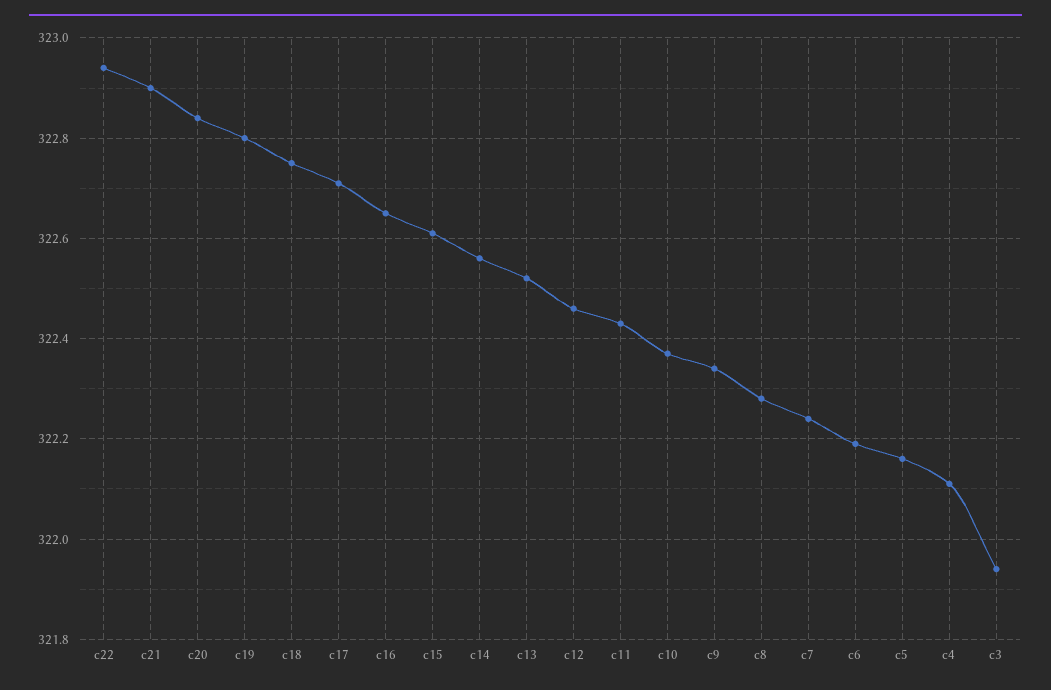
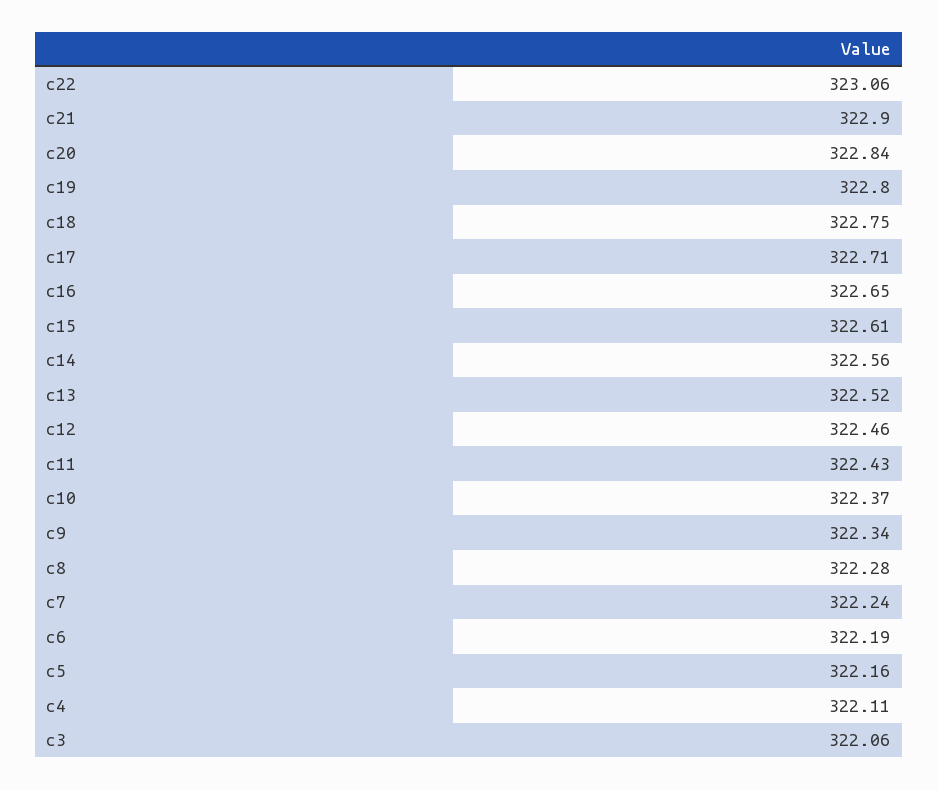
  {
-   "c22": 322.95,
+   "c22": 323.06,
    "c21": 322.9,
    "c20": 322.84,
    "c19": 322.8,
    "c18": 322.75,
    "c17": 322.71,
    "c16": 322.65,
    "c15": 322.61,
    "c14": 322.56,
    "c13": 322.52,
    "c12": 322.46,
    "c11": 322.43,
    "c10": 322.37,
    "c9": 322.34,
    "c8": 322.28,
    "c7": 322.24,
    "c6": 322.19,
    "c5": 322.16,
    "c4": 322.11,
-   "c3": 321.95
+   "c3": 322.06
  }

